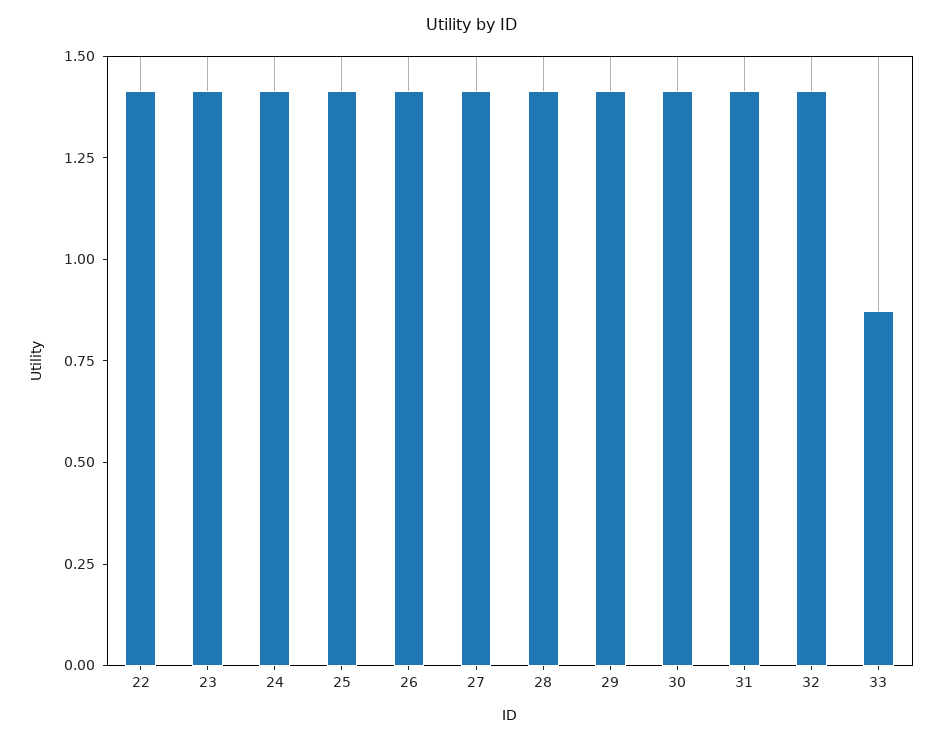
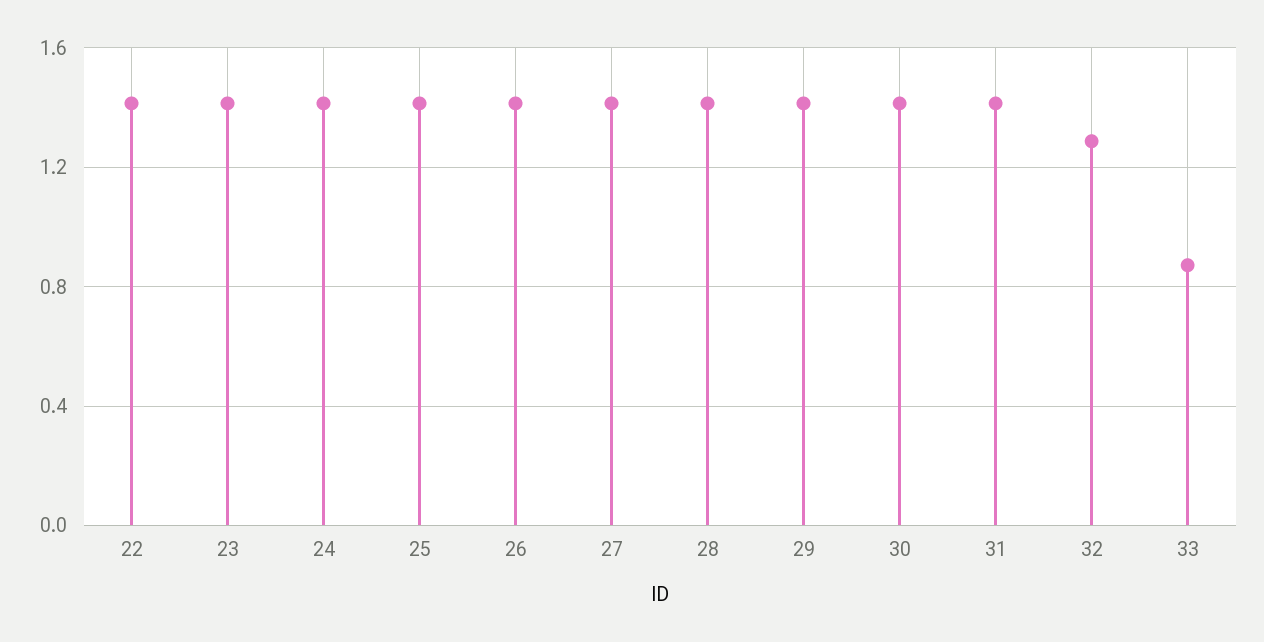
  {
    "22": 1.4,
    "23": 1.4,
    "24": 1.4,
    "25": 1.4,
    "26": 1.4,
    "27": 1.4,
    "28": 1.4,
    "29": 1.4,
    "30": 1.4,
    "31": 1.4,
-   "32": 1.4,
+   "32": 1.3,
    "33": 0.85
  }

